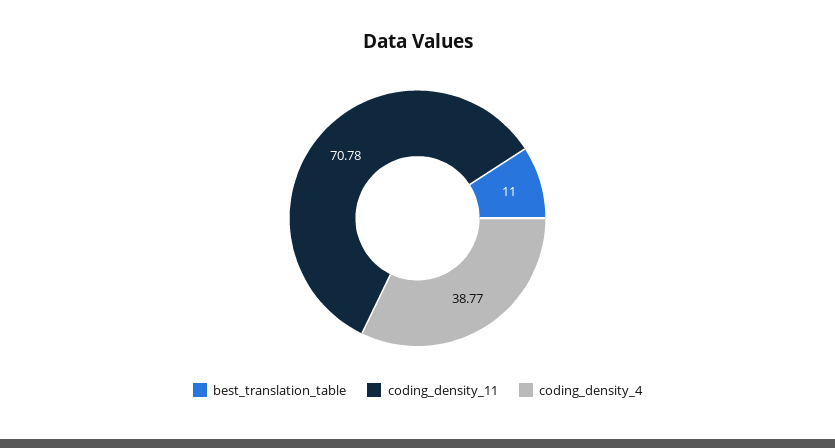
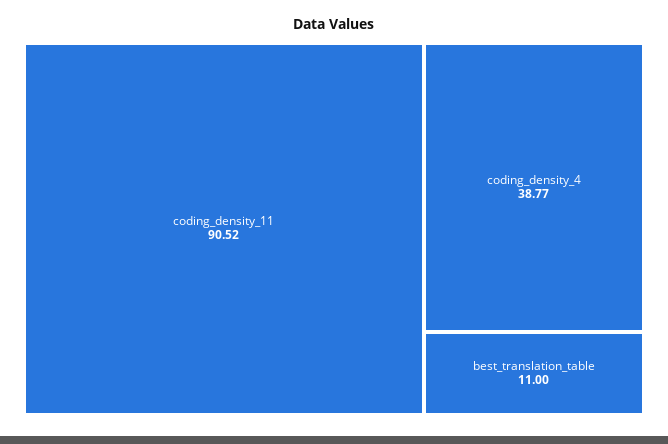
  {
    "best_translation_table": 11,
-   "coding_density_11": 70.78,
+   "coding_density_11": 90.52,
    "coding_density_4": 38.77
  }

